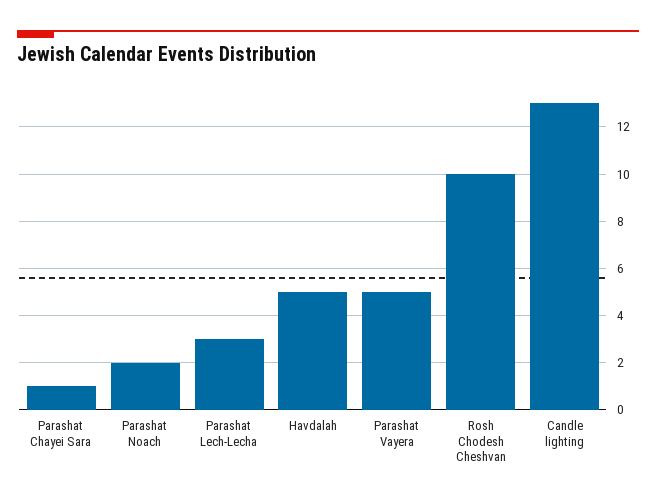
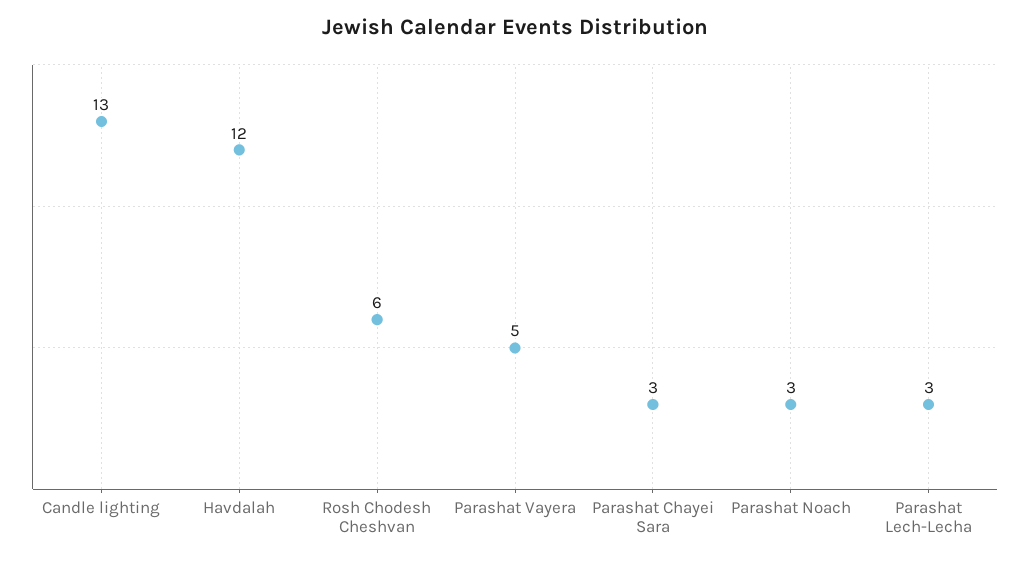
  {
-   "Parashat Chayei Sara": 1,
+   "Parashat Chayei Sara": 3,
-   "Parashat Noach": 2,
+   "Parashat Noach": 3,
    "Parashat Lech-Lecha": 3,
-   "Havdalah": 5,
+   "Havdalah": 12,
    "Parashat Vayera": 5,
-   "Rosh Chodesh Cheshvan": 10,
+   "Rosh Chodesh Cheshvan": 6,
    "Candle lighting": 13
  }

